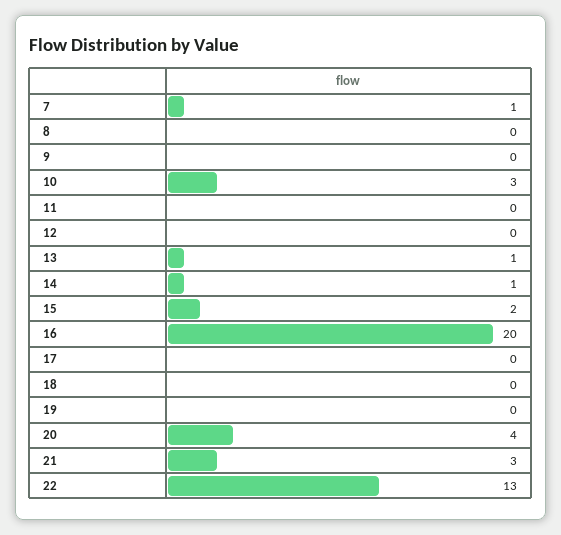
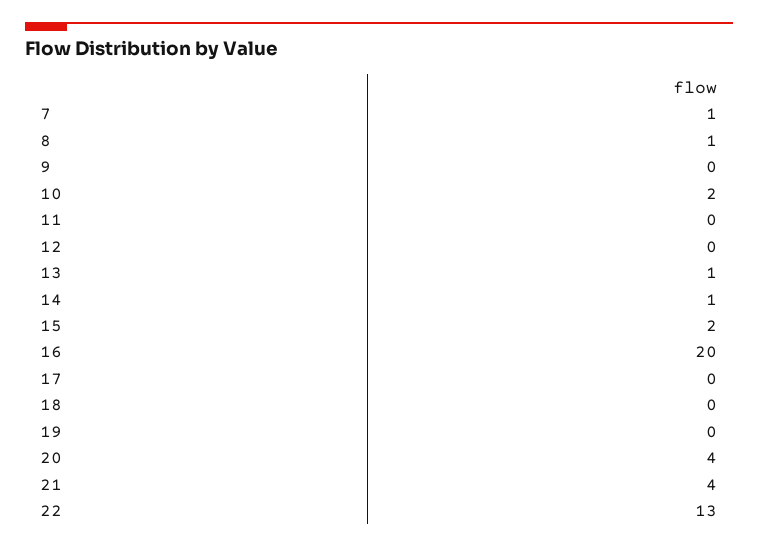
  {
    "7": 1,
-   "8": 0,
+   "8": 1,
    "9": 0,
-   "10": 3,
+   "10": 2,
    "11": 0,
    "12": 0,
    "13": 1,
    "14": 1,
    "15": 2,
    "16": 20,
    "17": 0,
    "18": 0,
    "19": 0,
    "20": 4,
-   "21": 3,
+   "21": 4,
    "22": 13
  }

